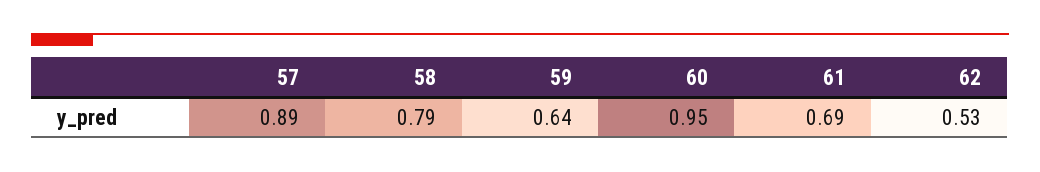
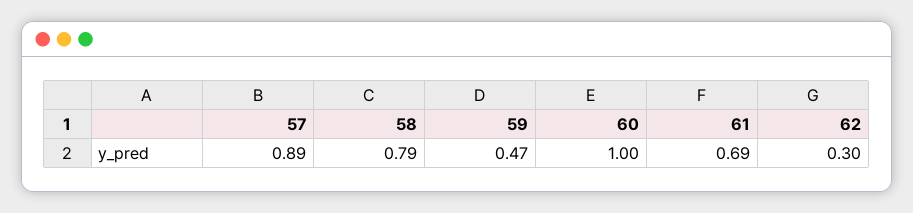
  {
    "57": 0.89,
    "58": 0.79,
-   "59": 0.64,
+   "59": 0.47,
-   "60": 0.95,
+   "60": 1,
    "61": 0.69,
-   "62": 0.53
+   "62": 0.3
  }

